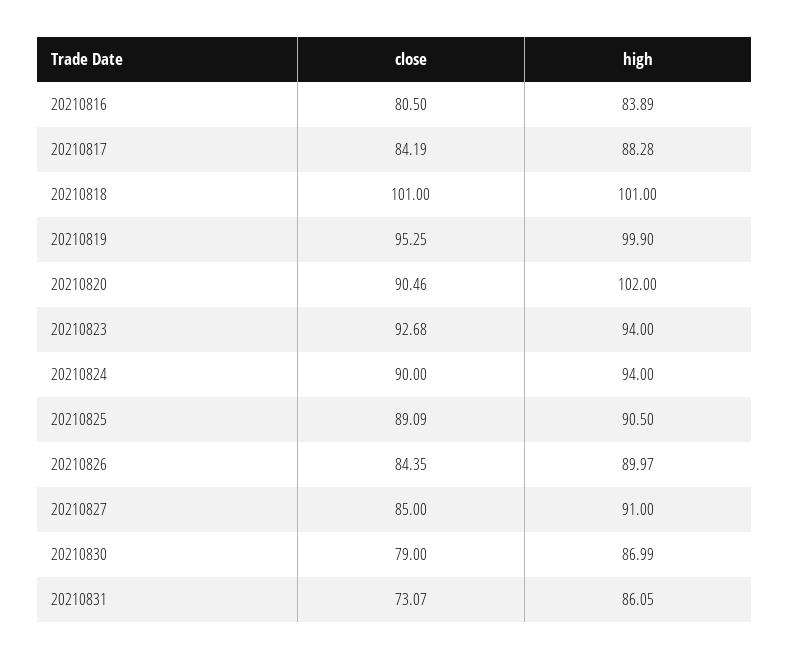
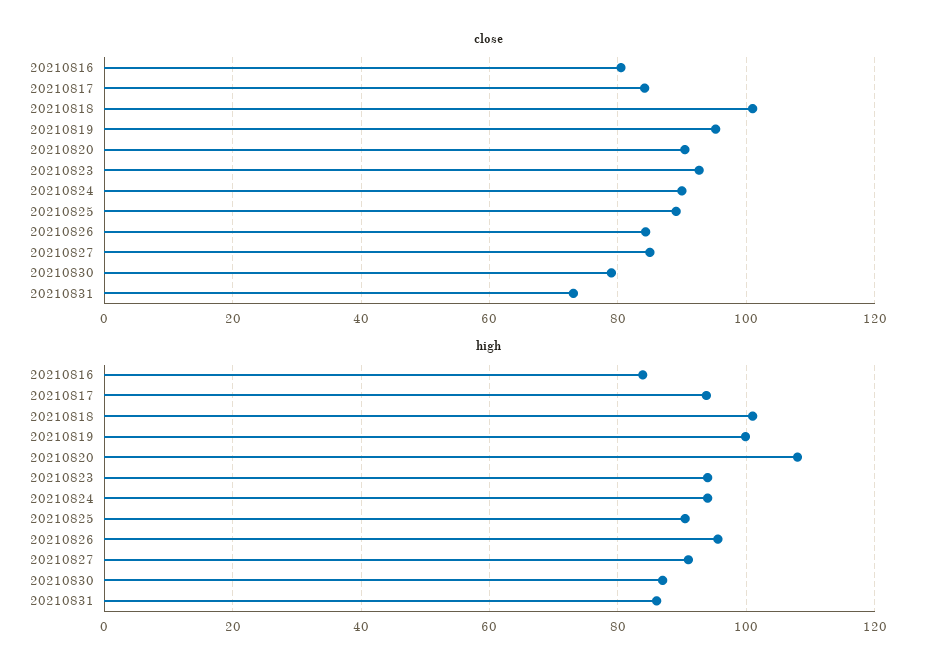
  {
    "close": {
      "20210816": 80.5,
      "20210817": 84.19,
      "20210818": 101,
      "20210819": 95.25,
      "20210820": 90.46,
      "20210823": 92.68,
      "20210824": 90,
      "20210825": 89.09,
      "20210826": 84.35,
      "20210827": 85,
      "20210830": 79,
      "20210831": 73.07
    },
    "high": {
      "20210816": 83.89,
-     "20210817": 88.28,
+     "20210817": 94,
      "20210818": 101,
      "20210819": 99.9,
-     "20210820": 102,
+     "20210820": 108,
      "20210823": 94,
      "20210824": 94,
      "20210825": 90.5,
-     "20210826": 89.97,
+     "20210826": 96,
      "20210827": 91,
      "20210830": 86.99,
      "20210831": 86.05
    }
  }

